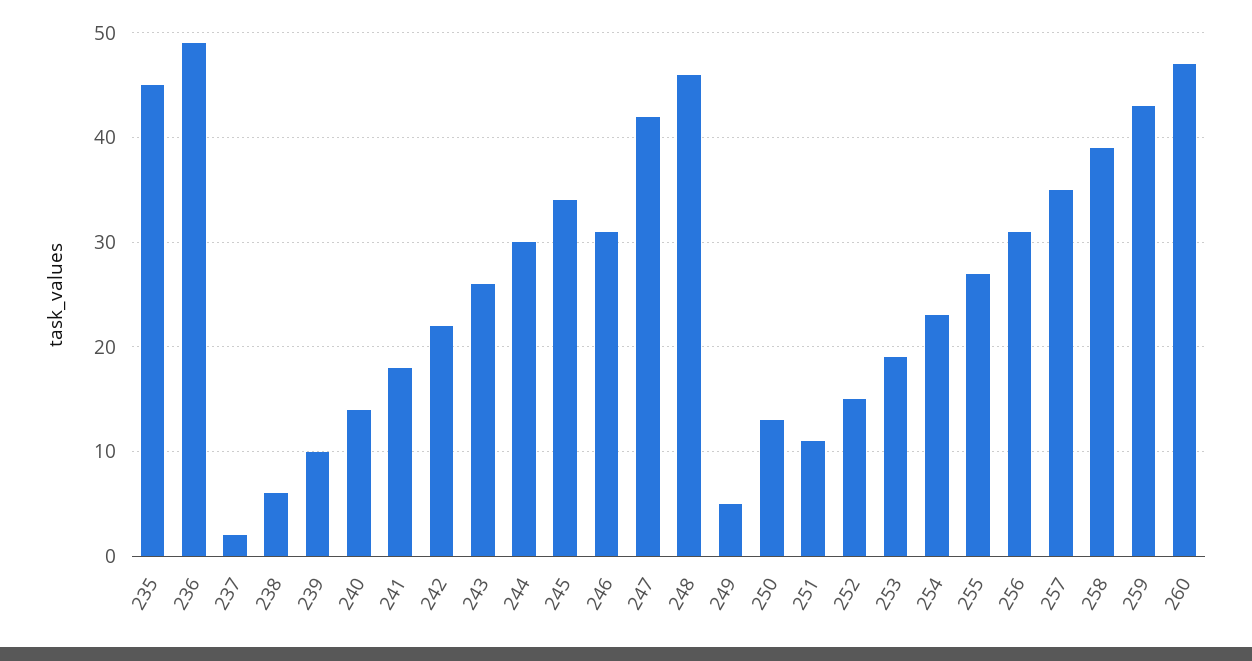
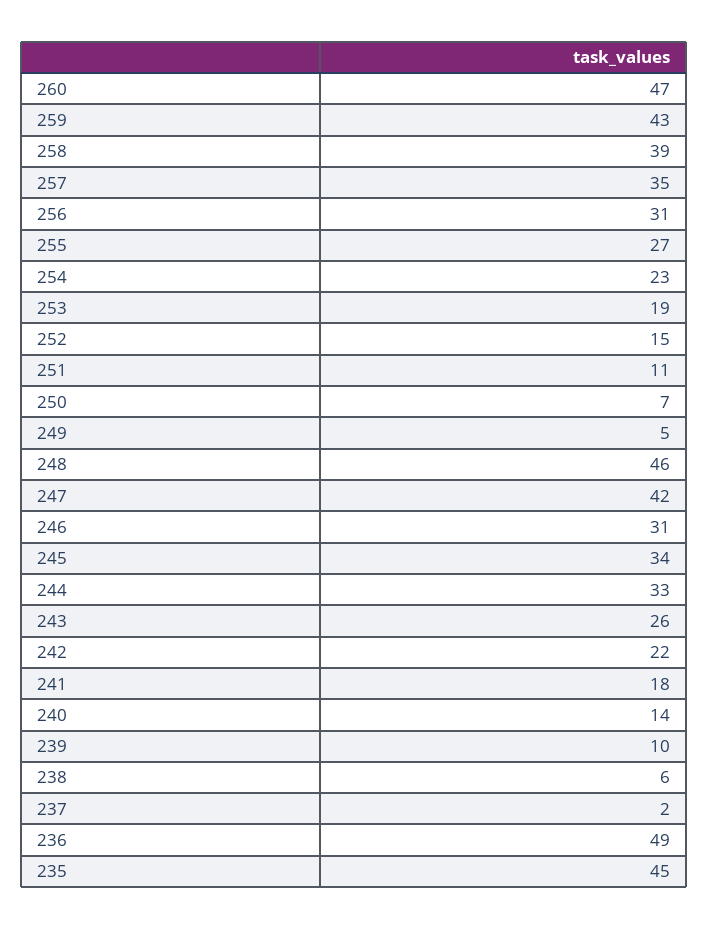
  {
    "235": 45,
    "236": 49,
    "237": 2,
    "238": 6,
    "239": 10,
    "240": 14,
    "241": 18,
    "242": 22,
    "243": 26,
-   "244": 30,
+   "244": 33,
    "245": 34,
    "246": 31,
    "247": 42,
    "248": 46,
    "249": 5,
-   "250": 13,
+   "250": 7,
    "251": 11,
    "252": 15,
    "253": 19,
    "254": 23,
    "255": 27,
    "256": 31,
    "257": 35,
    "258": 39,
    "259": 43,
    "260": 47
  }

